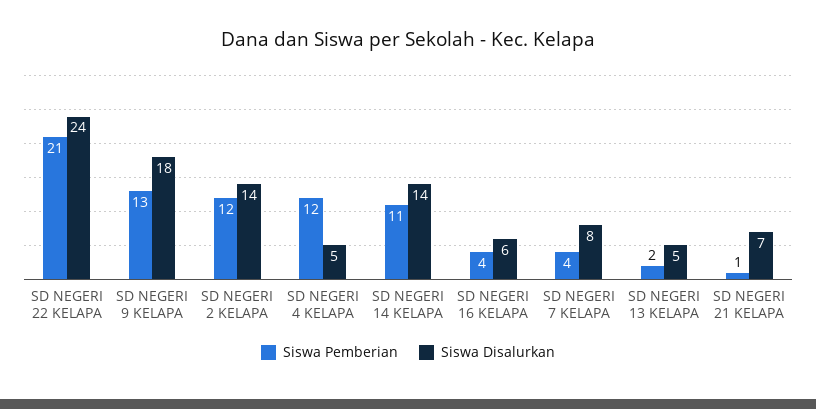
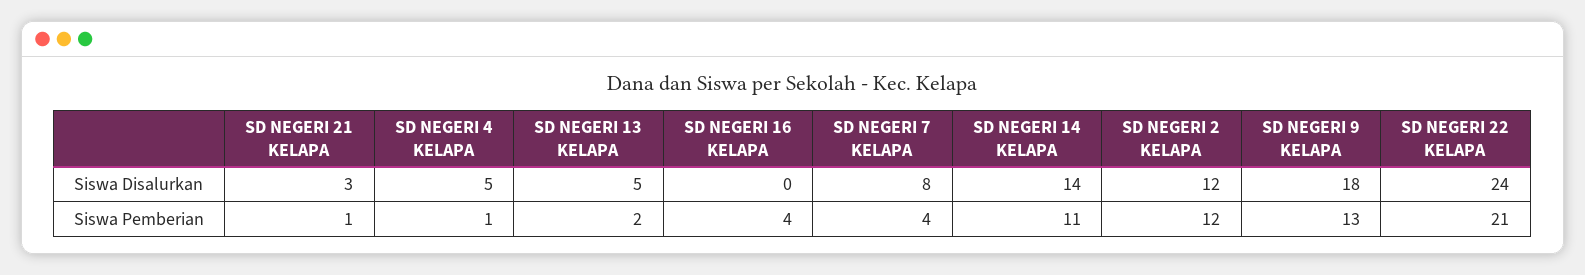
  {
    "Siswa Pemberian": {
      "SD NEGERI 22 KELAPA": 21,
      "SD NEGERI 9 KELAPA": 13,
      "SD NEGERI 2 KELAPA": 12,
-     "SD NEGERI 4 KELAPA": 12,
+     "SD NEGERI 4 KELAPA": 1,
      "SD NEGERI 14 KELAPA": 11,
      "SD NEGERI 16 KELAPA": 4,
      "SD NEGERI 7 KELAPA": 4,
      "SD NEGERI 13 KELAPA": 2,
      "SD NEGERI 21 KELAPA": 1
    },
    "Siswa Disalurkan": {
      "SD NEGERI 22 KELAPA": 24,
      "SD NEGERI 9 KELAPA": 18,
-     "SD NEGERI 2 KELAPA": 14,
+     "SD NEGERI 2 KELAPA": 12,
      "SD NEGERI 4 KELAPA": 5,
      "SD NEGERI 14 KELAPA": 14,
-     "SD NEGERI 16 KELAPA": 6,
+     "SD NEGERI 16 KELAPA": 0,
      "SD NEGERI 7 KELAPA": 8,
      "SD NEGERI 13 KELAPA": 5,
-     "SD NEGERI 21 KELAPA": 7
+     "SD NEGERI 21 KELAPA": 3
    }
  }

